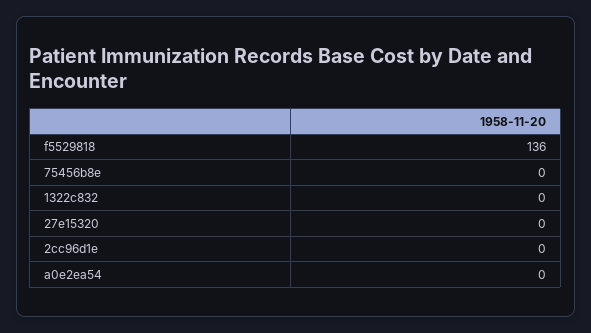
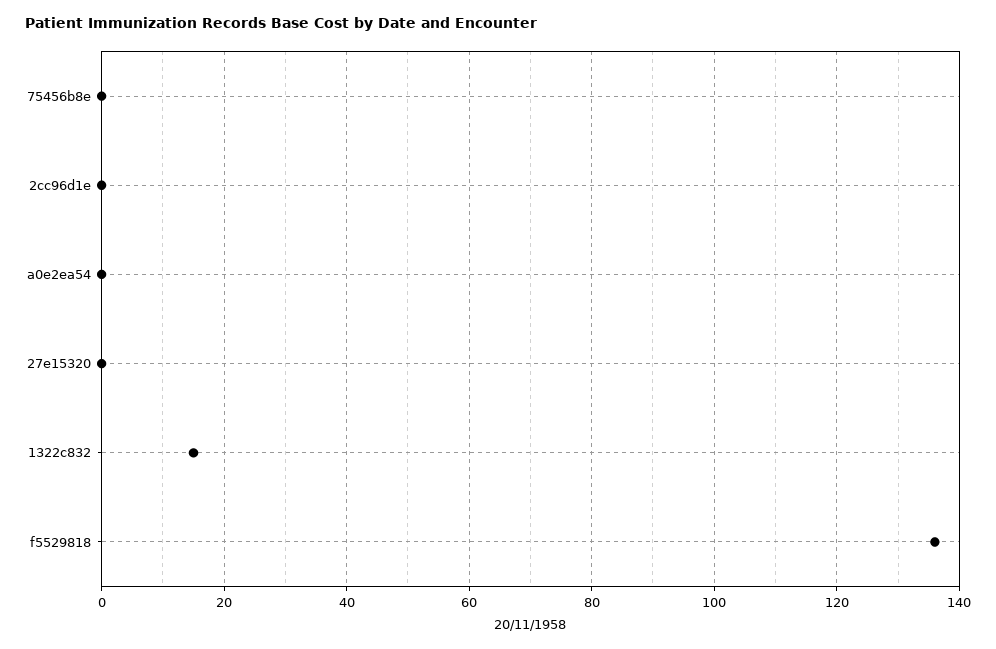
  {
    "f5529818": 136,
    "75456b8e": 0,
-   "1322c832": 0,
+   "1322c832": 15,
    "27e15320": 0,
    "2cc96d1e": 0,
    "a0e2ea54": 0
  }

